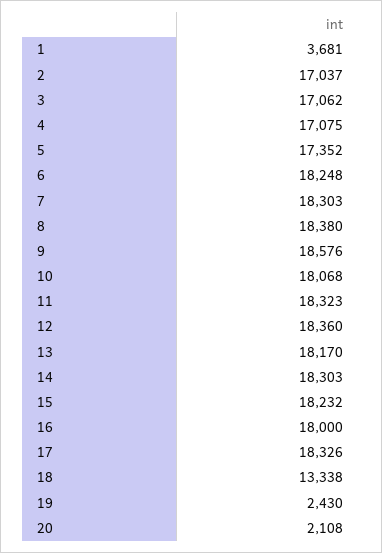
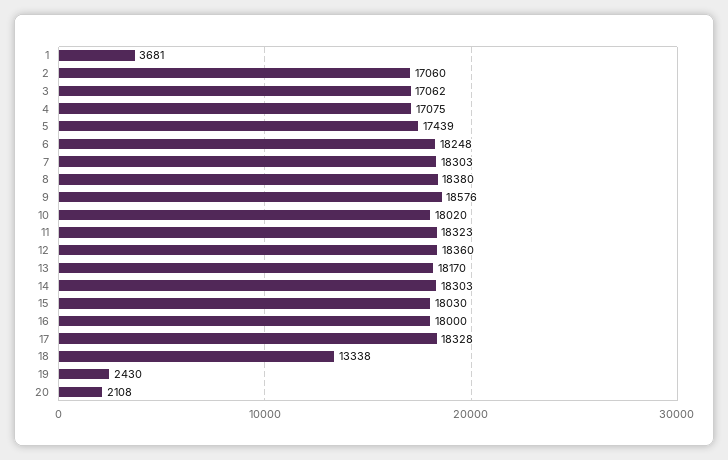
  {
    "1": 3681,
-   "2": 17037,
+   "2": 17060,
    "3": 17062,
    "4": 17075,
-   "5": 17352,
+   "5": 17439,
    "6": 18248,
    "7": 18303,
    "8": 18380,
    "9": 18576,
-   "10": 18068,
+   "10": 18020,
    "11": 18323,
    "12": 18360,
    "13": 18170,
    "14": 18303,
-   "15": 18232,
+   "15": 18030,
    "16": 18000,
-   "17": 18326,
+   "17": 18328,
    "18": 13338,
    "19": 2430,
    "20": 2108
  }

